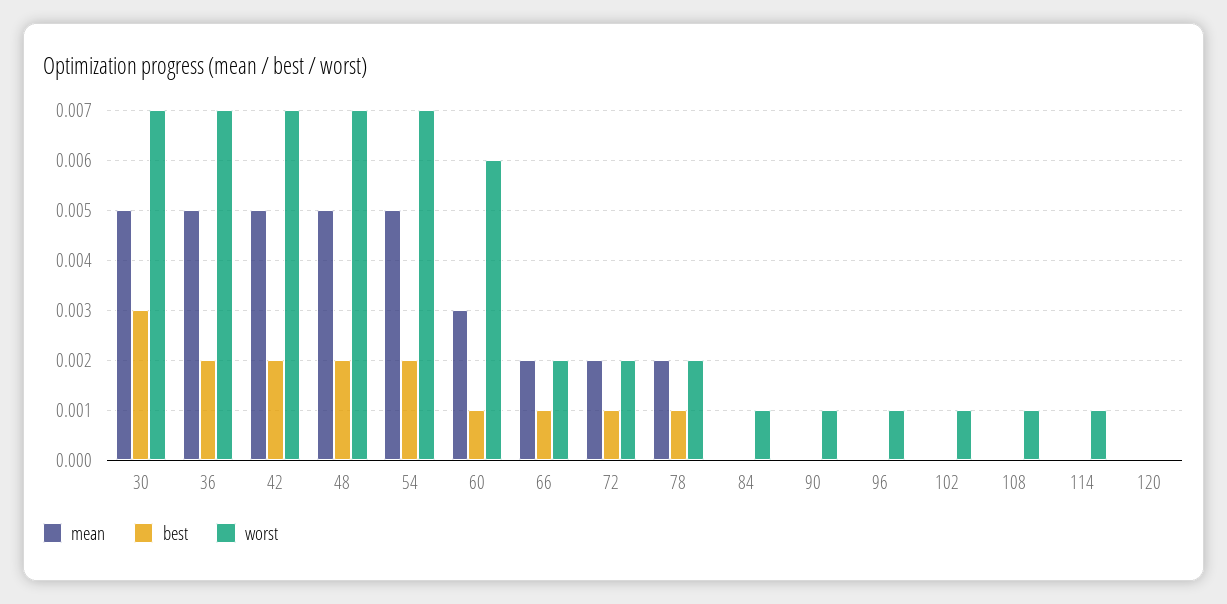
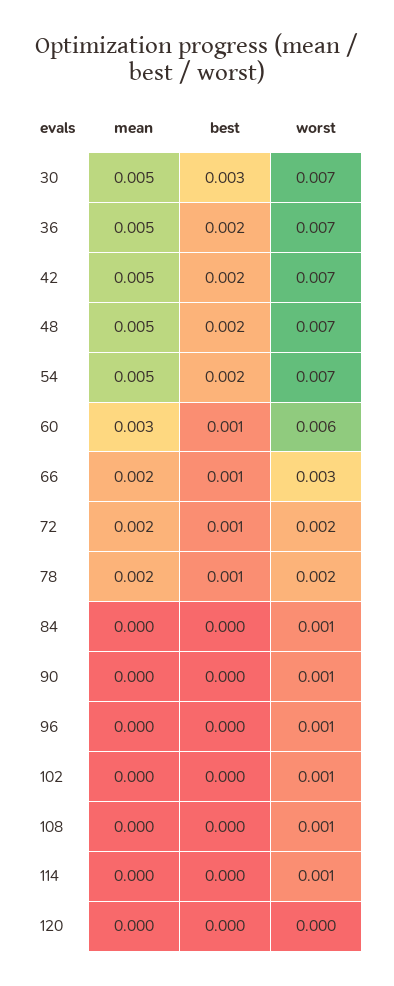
  {
    "mean": {
      "30": 0.005,
      "36": 0.005,
      "42": 0.005,
      "48": 0.005,
      "54": 0.005,
      "60": 0.003,
      "66": 0.002,
      "72": 0.002,
      "78": 0.002,
      "84": 0,
      "90": 0,
      "96": 0,
      "102": 0,
      "108": 0,
      "114": 0,
      "120": 0
    },
    "best": {
      "30": 0.003,
      "36": 0.002,
      "42": 0.002,
      "48": 0.002,
      "54": 0.002,
      "60": 0.001,
      "66": 0.001,
      "72": 0.001,
      "78": 0.001,
      "84": 0,
      "90": 0,
      "96": 0,
      "102": 0,
      "108": 0,
      "114": 0,
      "120": 0
    },
    "worst": {
      "30": 0.007,
      "36": 0.007,
      "42": 0.007,
      "48": 0.007,
      "54": 0.007,
      "60": 0.006,
-     "66": 0.002,
+     "66": 0.003,
      "72": 0.002,
      "78": 0.002,
      "84": 0.001,
      "90": 0.001,
      "96": 0.001,
      "102": 0.001,
      "108": 0.001,
      "114": 0.001,
      "120": 0
    }
  }

